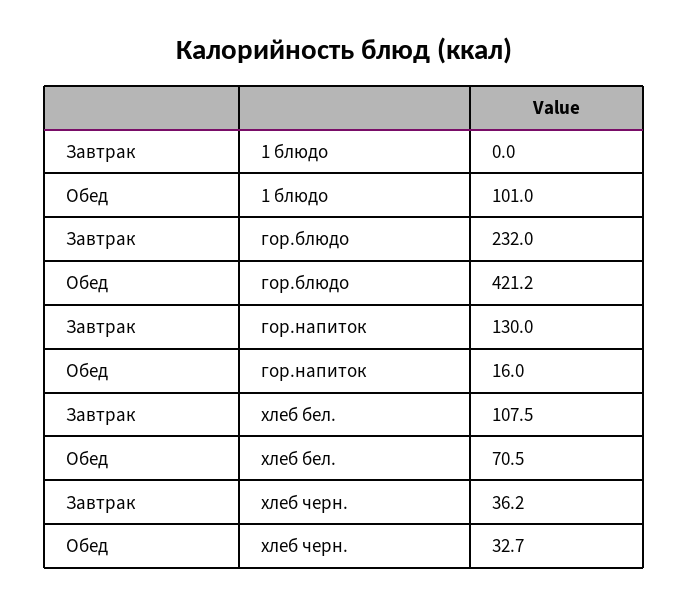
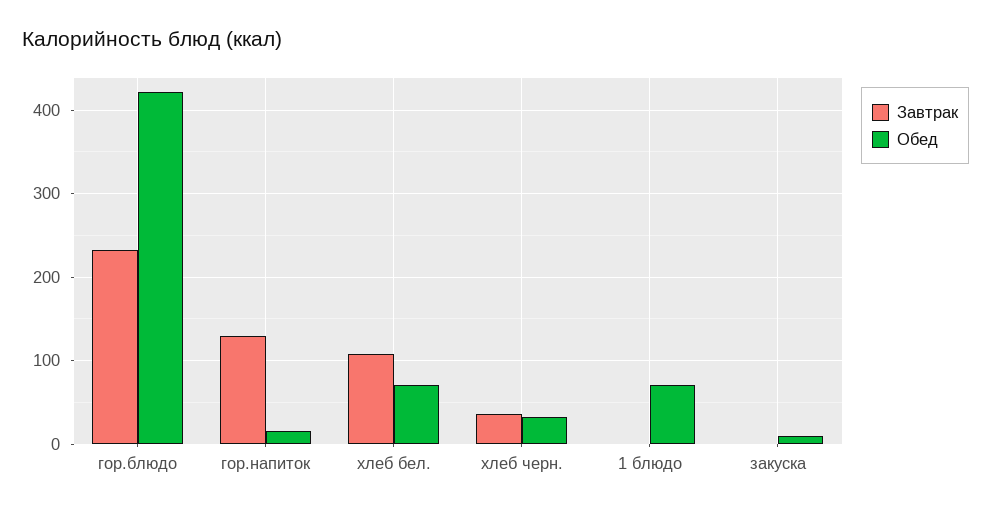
  {
    "Завтрак": {
      "1 блюдо": 0,
      "гор.блюдо": 232,
      "гор.напиток": 130,
      "хлеб бел.": 107.5,
-     "хлеб черн.": 36.2
+     "хлеб черн.": 36.2,
+     "закуска": 0
    },
    "Обед": {
-     "1 блюдо": 101,
+     "1 блюдо": 70,
      "гор.блюдо": 421.2,
      "гор.напиток": 16,
      "хлеб бел.": 70.5,
-     "хлеб черн.": 32.7
+     "хлеб черн.": 32.7,
+     "закуска": 10
    }
  }

